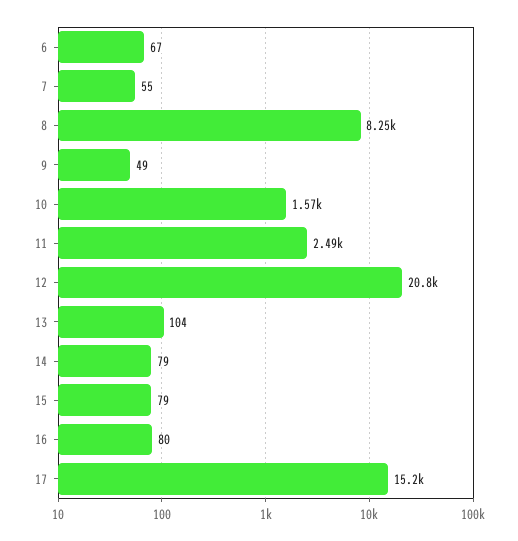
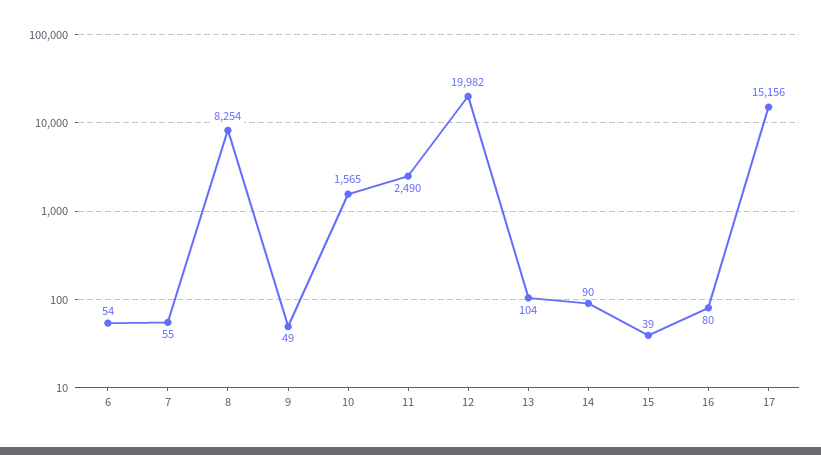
  {
-   "6": 67,
+   "6": 54,
    "7": 55,
    "8": 8254,
    "9": 49,
    "10": 1565,
    "11": 2490,
-   "12": 20800,
+   "12": 19982,
    "13": 104,
-   "14": 79,
+   "14": 90,
-   "15": 79,
+   "15": 39,
    "16": 80,
    "17": 15156
  }

